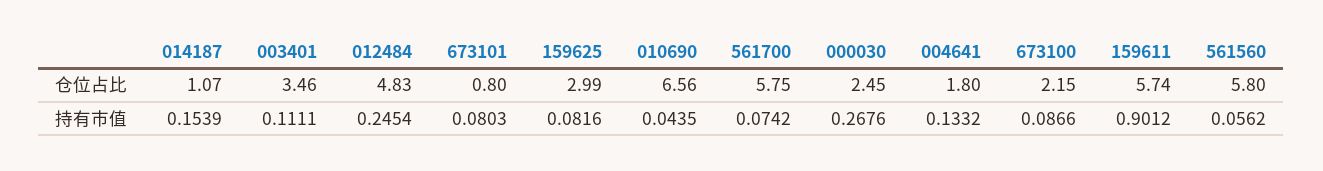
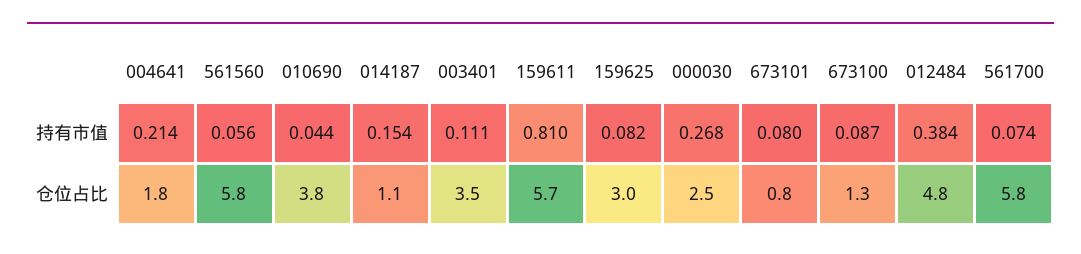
  {
    "014187": {
      "仓位占比": 1.07,
      "持有市值": 0.1539
    },
    "003401": {
      "仓位占比": 3.46,
      "持有市值": 0.1111
    },
    "012484": {
      "仓位占比": 4.83,
-     "持有市值": 0.2454
+     "持有市值": 0.384
    },
    "673101": {
      "仓位占比": 0.8,
      "持有市值": 0.0803
    },
    "159625": {
      "仓位占比": 2.99,
      "持有市值": 0.0816
    },
    "010690": {
-     "仓位占比": 6.56,
+     "仓位占比": 3.8,
      "持有市值": 0.0435
    },
    "561700": {
      "仓位占比": 5.75,
      "持有市值": 0.0742
    },
    "000030": {
      "仓位占比": 2.45,
      "持有市值": 0.2676
    },
    "004641": {
      "仓位占比": 1.8,
-     "持有市值": 0.1332
+     "持有市值": 0.214
    },
    "673100": {
-     "仓位占比": 2.15,
+     "仓位占比": 1.3,
      "持有市值": 0.0866
    },
    "159611": {
      "仓位占比": 5.74,
-     "持有市值": 0.9012
+     "持有市值": 0.81
    },
    "561560": {
      "仓位占比": 5.8,
      "持有市值": 0.0562
    }
  }

